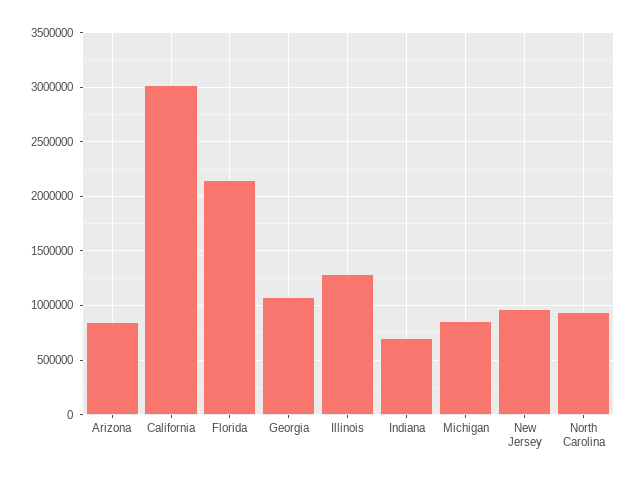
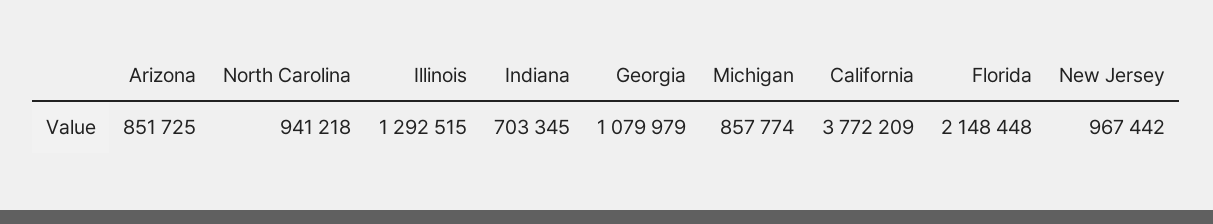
  {
    "Arizona": 851725,
-   "California": 3000000,
+   "California": 3772209,
    "Florida": 2148448,
    "Georgia": 1079979,
    "Illinois": 1292515,
    "Indiana": 703345,
    "Michigan": 857774,
    "New Jersey": 967442,
    "North Carolina": 941218
  }

